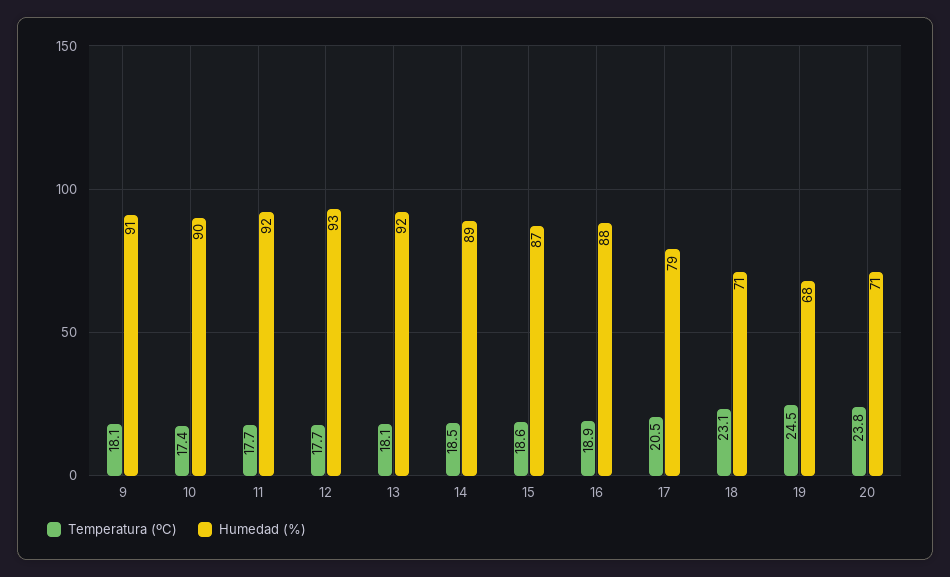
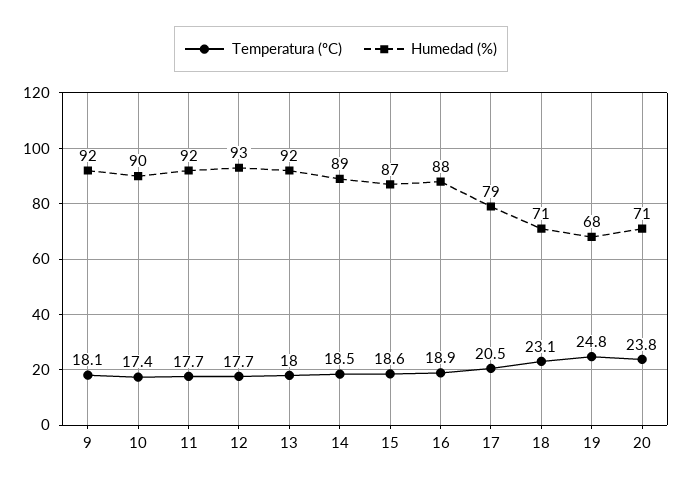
  {
    "Temperatura (ºC)": {
      "9": 18.1,
      "10": 17.4,
      "11": 17.7,
      "12": 17.7,
-     "13": 18.1,
+     "13": 18,
      "14": 18.5,
      "15": 18.6,
      "16": 18.9,
      "17": 20.5,
      "18": 23.1,
-     "19": 24.5,
+     "19": 24.8,
      "20": 23.8
    },
    "Humedad (%)": {
-     "9": 91,
+     "9": 92,
      "10": 90,
      "11": 92,
      "12": 93,
      "13": 92,
      "14": 89,
      "15": 87,
      "16": 88,
      "17": 79,
      "18": 71,
      "19": 68,
      "20": 71
    }
  }

